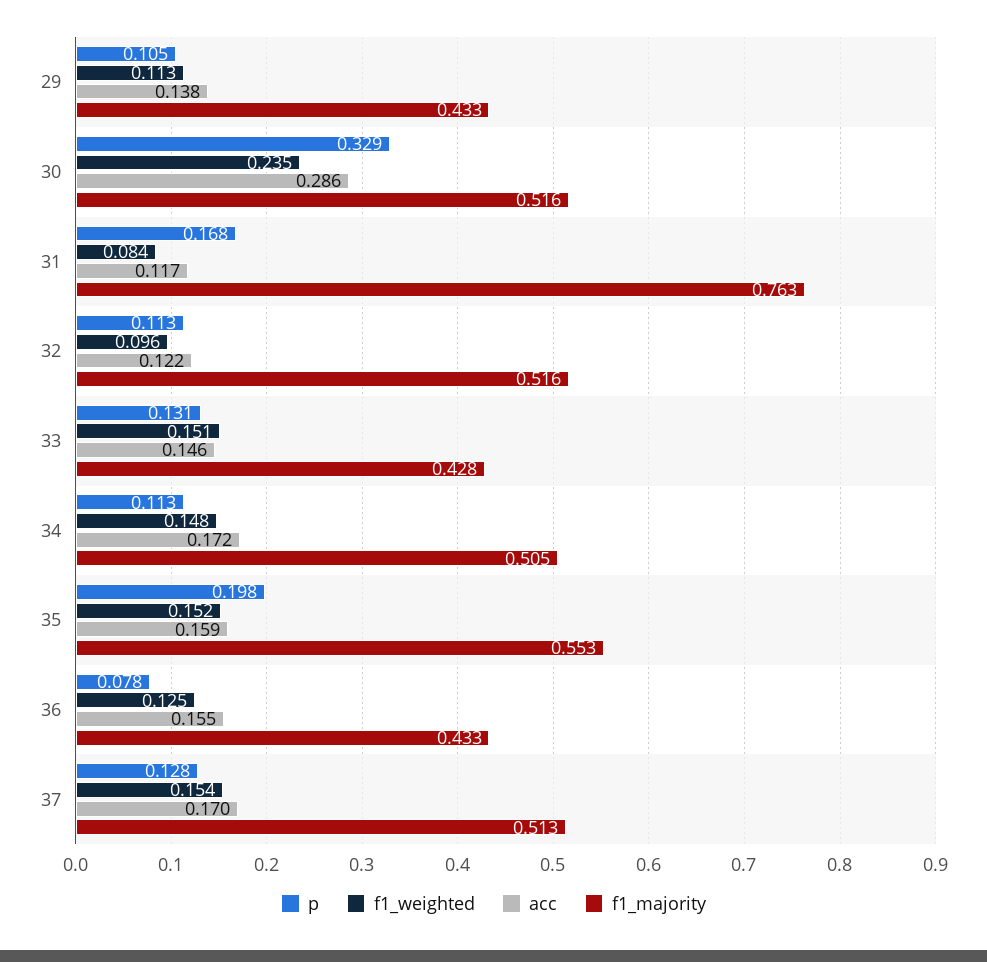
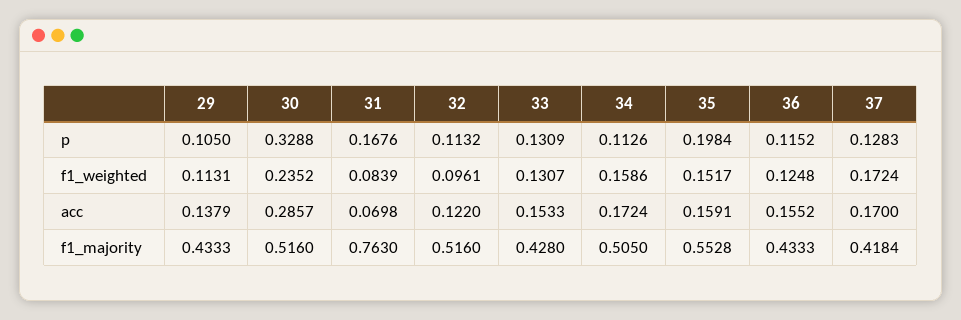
  {
    "p": {
      "29": 0.105,
      "30": 0.3288,
      "31": 0.1676,
      "32": 0.1132,
      "33": 0.1309,
      "34": 0.1126,
      "35": 0.1984,
-     "36": 0.078,
+     "36": 0.1152,
      "37": 0.1283
    },
    "f1_weighted": {
      "29": 0.1131,
      "30": 0.2352,
      "31": 0.0839,
      "32": 0.0961,
-     "33": 0.151,
+     "33": 0.1307,
-     "34": 0.148,
+     "34": 0.1586,
      "35": 0.1517,
      "36": 0.1248,
-     "37": 0.154
+     "37": 0.1724
    },
    "acc": {
      "29": 0.1379,
      "30": 0.2857,
-     "31": 0.117,
+     "31": 0.0698,
      "32": 0.122,
-     "33": 0.146,
+     "33": 0.1533,
      "34": 0.1724,
      "35": 0.1591,
      "36": 0.1552,
      "37": 0.17
    },
    "f1_majority": {
      "29": 0.4333,
      "30": 0.516,
      "31": 0.763,
      "32": 0.516,
      "33": 0.428,
      "34": 0.505,
      "35": 0.5528,
      "36": 0.4333,
-     "37": 0.513
+     "37": 0.4184
    }
  }

